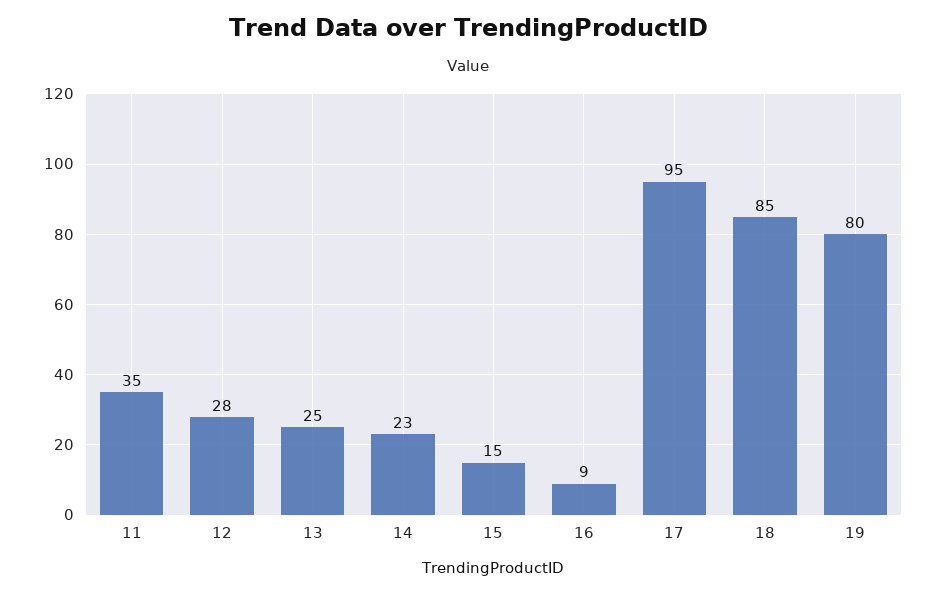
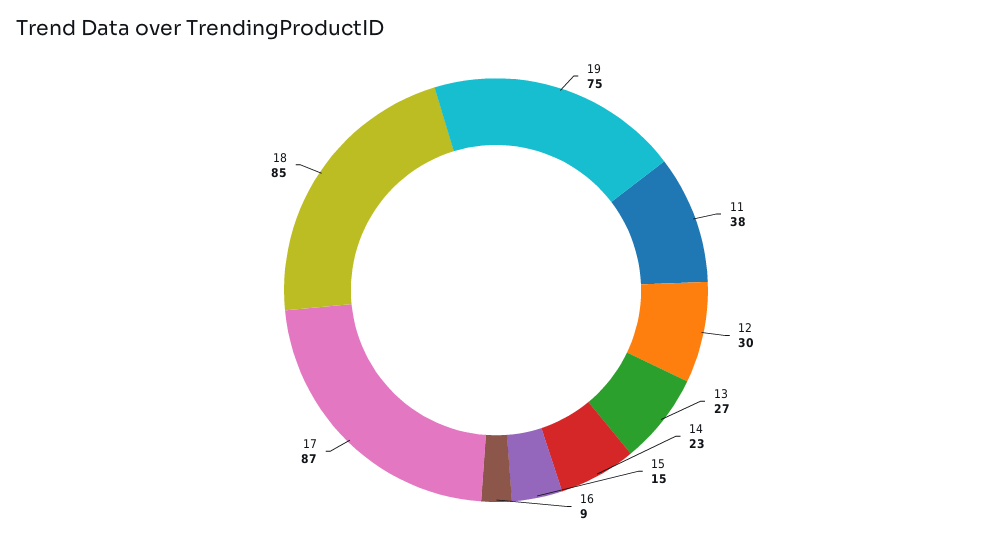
  {
-   "11": 35,
+   "11": 38,
-   "12": 28,
+   "12": 30,
-   "13": 25,
+   "13": 27,
    "14": 23,
    "15": 15,
    "16": 9,
-   "17": 95,
+   "17": 87,
    "18": 85,
-   "19": 80
+   "19": 75
  }

